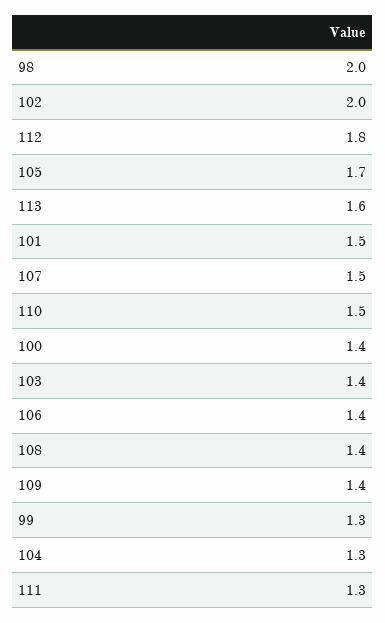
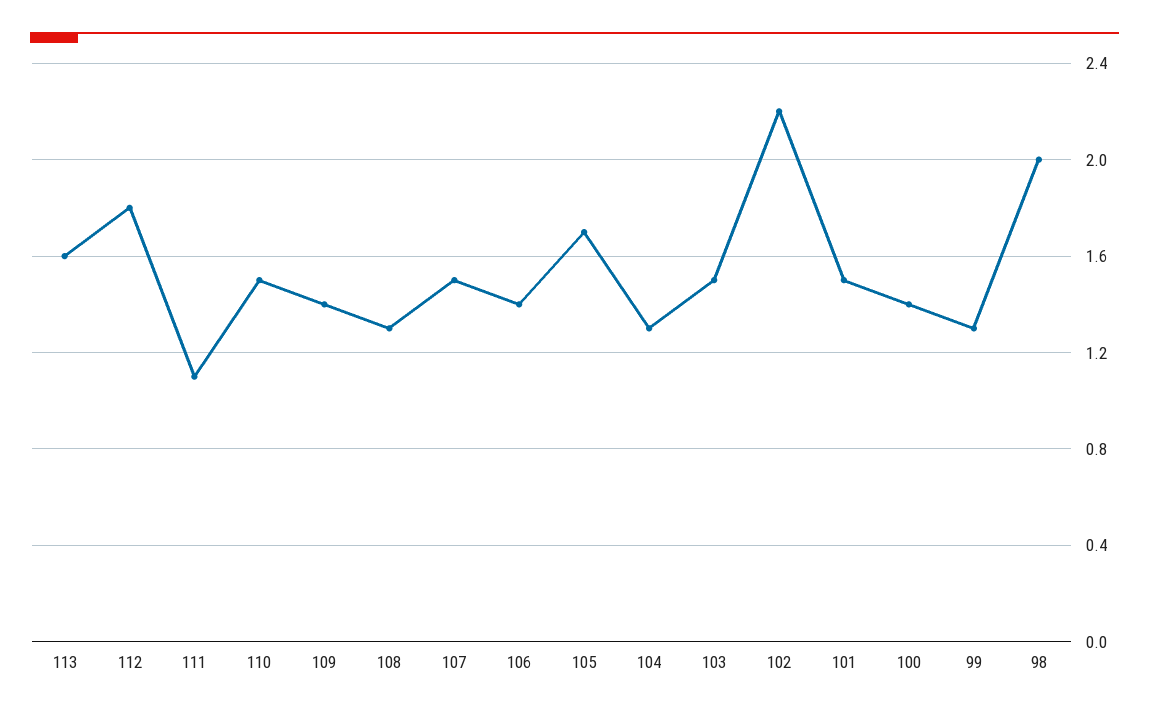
  {
    "98": 2,
-   "102": 2,
+   "102": 2.2,
    "112": 1.8,
    "105": 1.7,
    "113": 1.6,
    "101": 1.5,
    "107": 1.5,
    "110": 1.5,
    "100": 1.4,
-   "103": 1.4,
+   "103": 1.5,
    "106": 1.4,
-   "108": 1.4,
+   "108": 1.3,
    "109": 1.4,
    "99": 1.3,
    "104": 1.3,
-   "111": 1.3
+   "111": 1.1
  }

